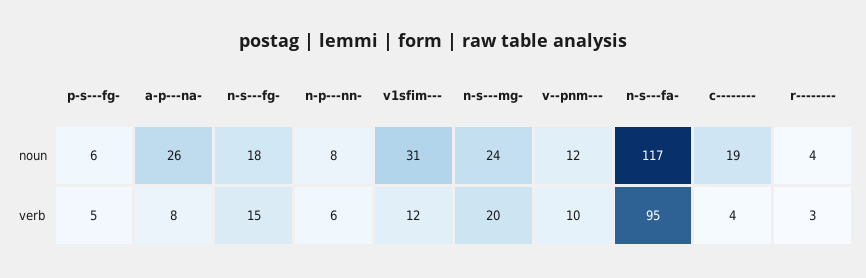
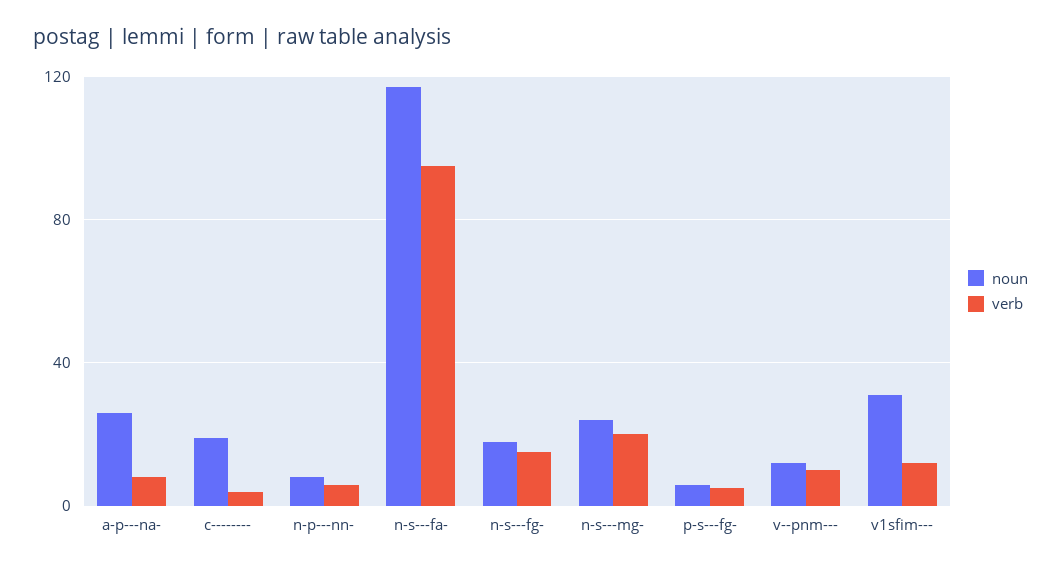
  {
    "noun": {
      "p-s---fg-": 6,
      "a-p---na-": 26,
      "n-s---fg-": 18,
      "n-p---nn-": 8,
      "v1sfim---": 31,
      "n-s---mg-": 24,
      "v--pnm---": 12,
      "n-s---fa-": 117,
-     "c--------": 19,
+     "c--------": 19
-     "r--------": 4
    },
    "verb": {
      "p-s---fg-": 5,
      "a-p---na-": 8,
      "n-s---fg-": 15,
      "n-p---nn-": 6,
      "v1sfim---": 12,
      "n-s---mg-": 20,
      "v--pnm---": 10,
      "n-s---fa-": 95,
-     "c--------": 4,
+     "c--------": 4
-     "r--------": 3
    }
  }

